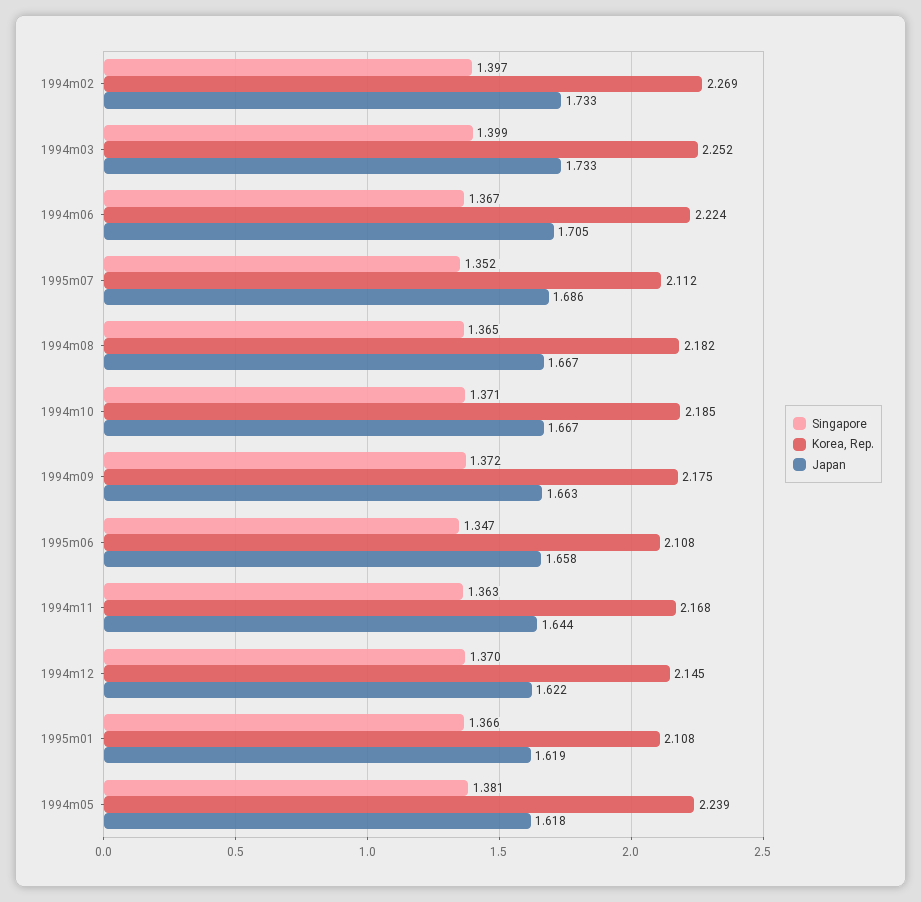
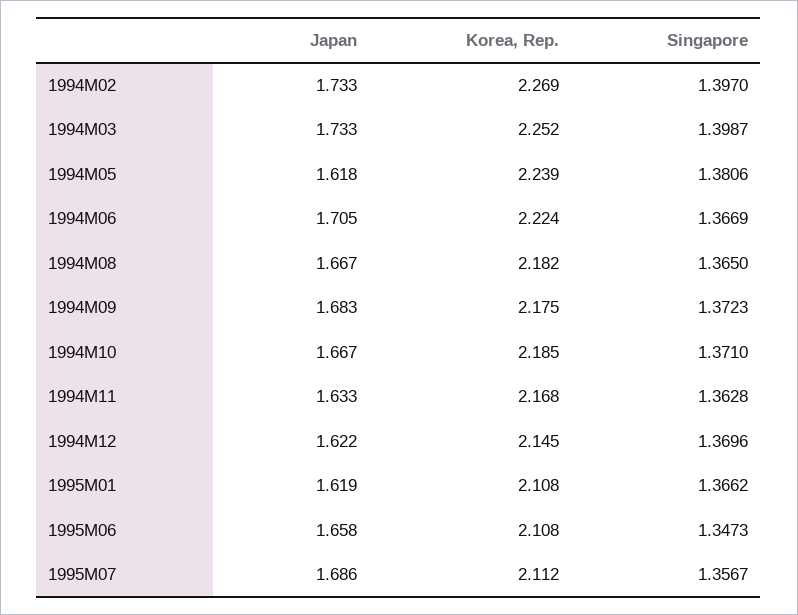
  {
    "Singapore": {
      "1994m02": 1.397,
      "1994m03": 1.3987,
      "1994m06": 1.3669,
-     "1995m07": 1.352,
+     "1995m07": 1.3567,
      "1994m08": 1.365,
      "1994m10": 1.371,
      "1994m09": 1.3723,
      "1995m06": 1.3473,
      "1994m11": 1.3628,
      "1994m12": 1.3696,
      "1995m01": 1.3662,
      "1994m05": 1.3806
    },
    "Korea, Rep.": {
      "1994m02": 2.269,
      "1994m03": 2.252,
      "1994m06": 2.224,
      "1995m07": 2.112,
      "1994m08": 2.182,
      "1994m10": 2.185,
      "1994m09": 2.175,
      "1995m06": 2.108,
      "1994m11": 2.168,
      "1994m12": 2.145,
      "1995m01": 2.108,
      "1994m05": 2.239
    },
    "Japan": {
      "1994m02": 1.733,
      "1994m03": 1.733,
      "1994m06": 1.705,
      "1995m07": 1.686,
      "1994m08": 1.667,
      "1994m10": 1.667,
-     "1994m09": 1.663,
+     "1994m09": 1.683,
      "1995m06": 1.658,
-     "1994m11": 1.644,
+     "1994m11": 1.633,
      "1994m12": 1.622,
      "1995m01": 1.619,
      "1994m05": 1.618
    }
  }

